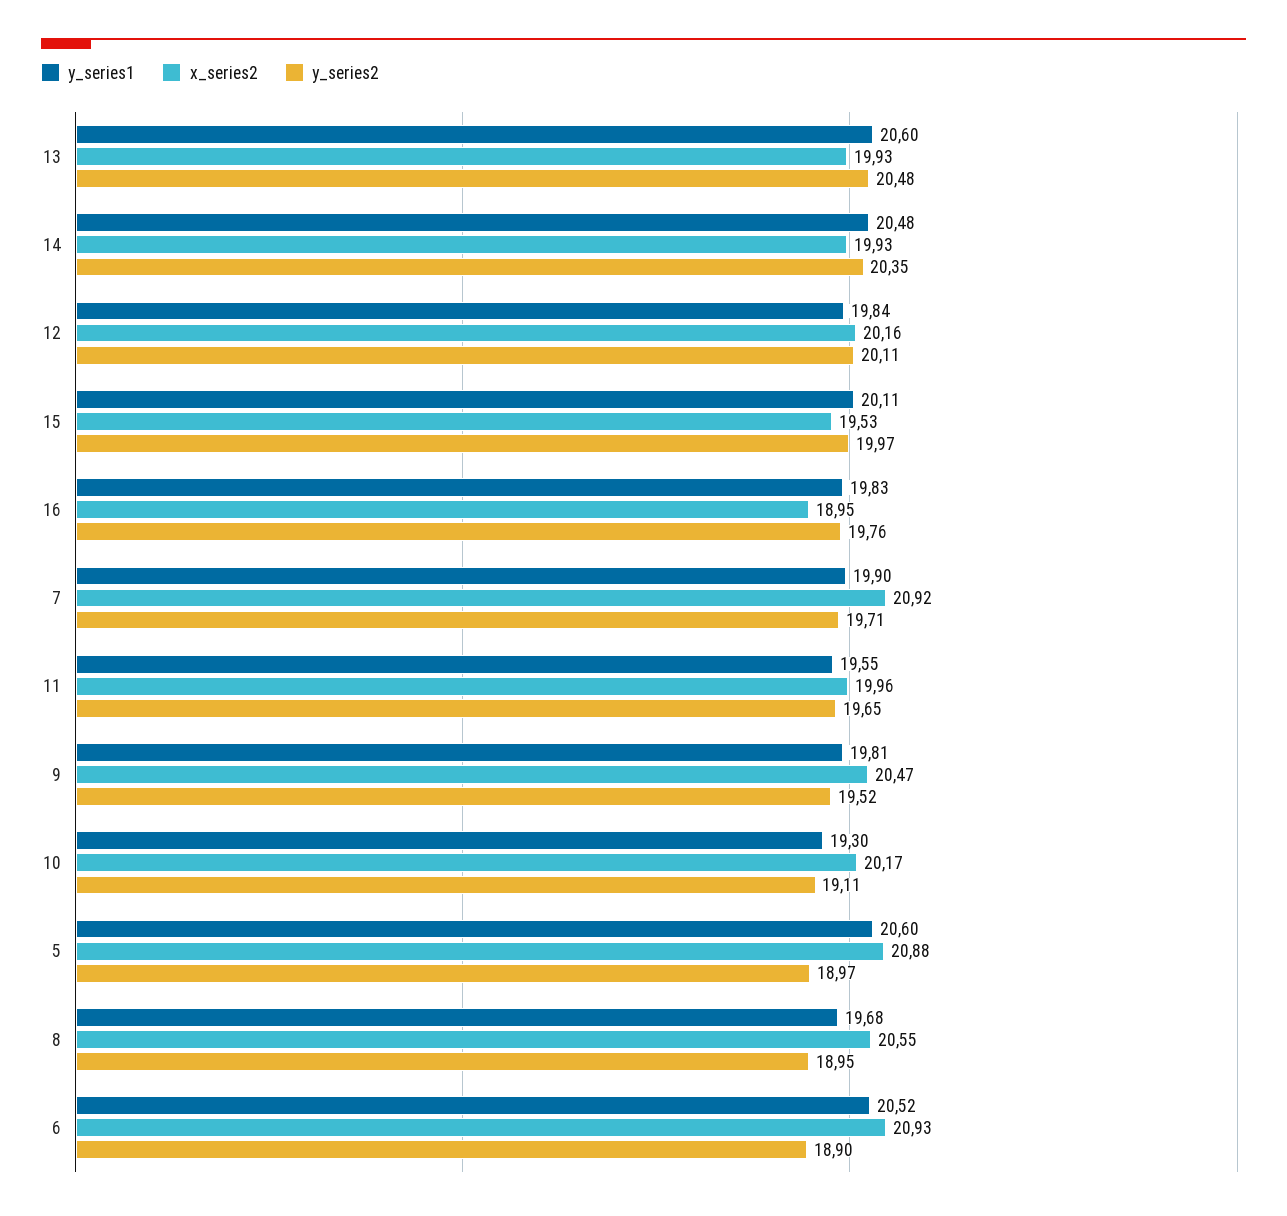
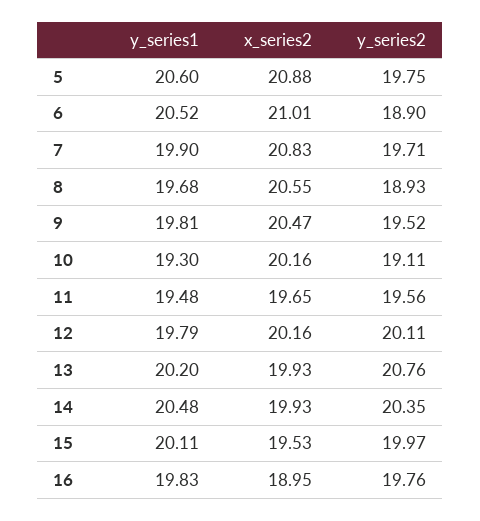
  {
    "y_series1": {
-     "13": 20.6,
+     "13": 20.2,
      "14": 20.48,
-     "12": 19.84,
+     "12": 19.79,
      "15": 20.11,
      "16": 19.83,
      "7": 19.9,
-     "11": 19.55,
+     "11": 19.48,
      "9": 19.81,
      "10": 19.3,
      "5": 20.6,
      "8": 19.68,
      "6": 20.52
    },
    "x_series2": {
      "13": 19.93,
      "14": 19.93,
      "12": 20.16,
      "15": 19.53,
      "16": 18.95,
-     "7": 20.92,
+     "7": 20.83,
-     "11": 19.96,
+     "11": 19.65,
      "9": 20.47,
-     "10": 20.17,
+     "10": 20.16,
      "5": 20.88,
      "8": 20.55,
-     "6": 20.93
+     "6": 21.01
    },
    "y_series2": {
-     "13": 20.48,
+     "13": 20.76,
      "14": 20.35,
      "12": 20.11,
      "15": 19.97,
      "16": 19.76,
      "7": 19.71,
-     "11": 19.65,
+     "11": 19.56,
      "9": 19.52,
      "10": 19.11,
-     "5": 18.97,
+     "5": 19.75,
-     "8": 18.95,
+     "8": 18.93,
      "6": 18.9
    }
  }

